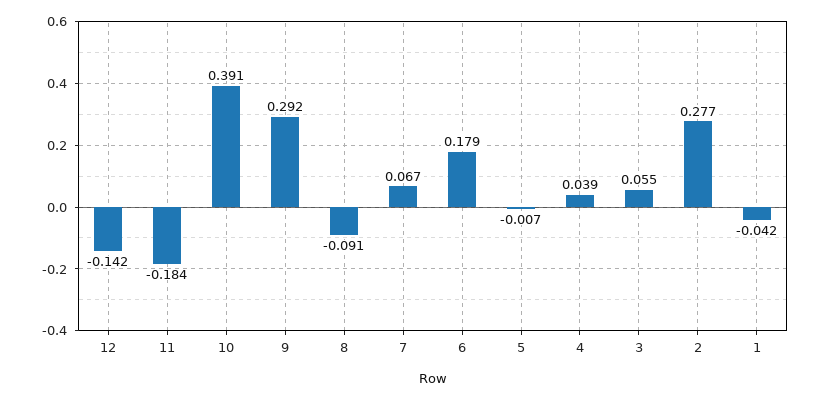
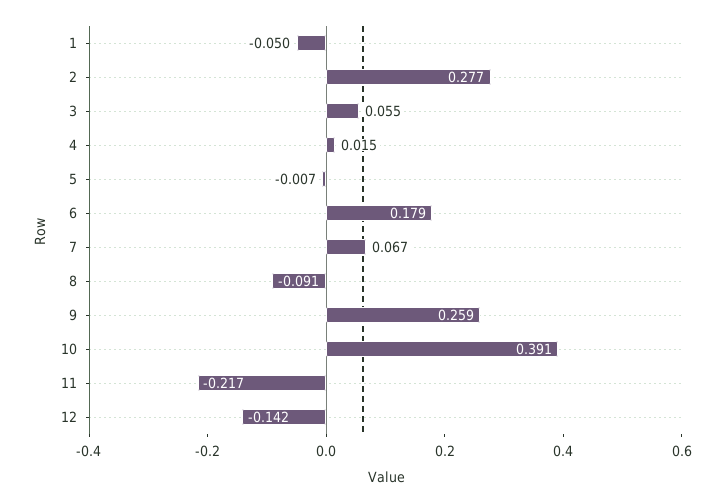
  {
    "12": -0.142,
-   "11": -0.184,
+   "11": -0.217,
    "10": 0.391,
-   "9": 0.292,
+   "9": 0.259,
    "8": -0.091,
    "7": 0.067,
    "6": 0.179,
    "5": -0.007,
-   "4": 0.039,
+   "4": 0.015,
    "3": 0.055,
    "2": 0.277,
-   "1": -0.042
+   "1": -0.05
  }

